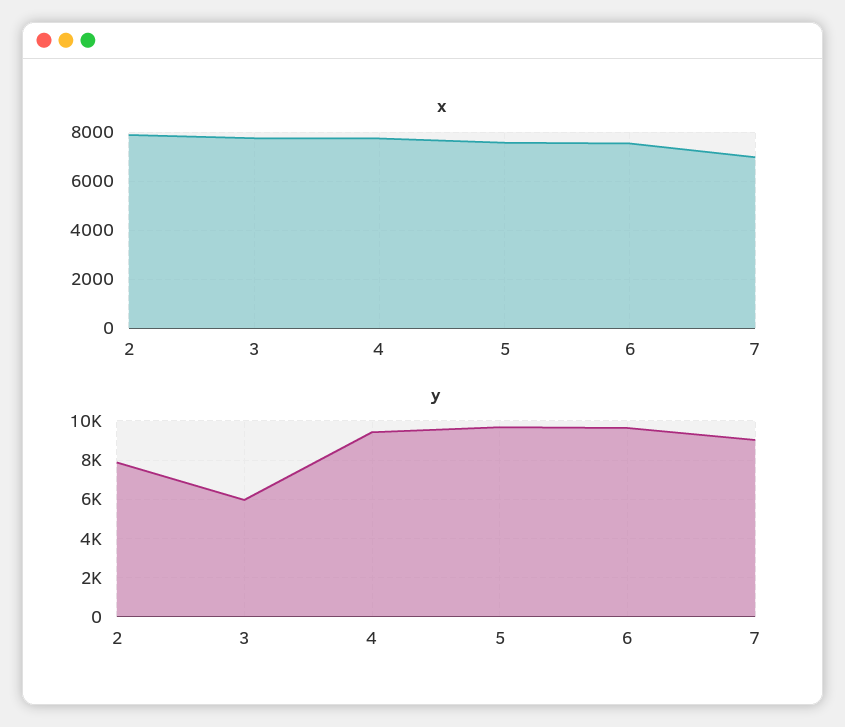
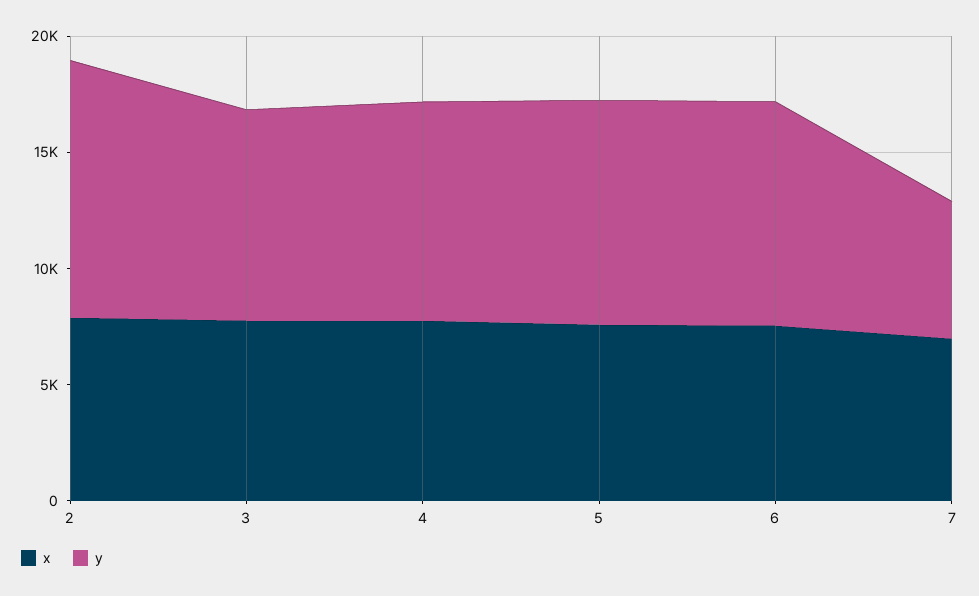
  {
    "x": {
      "2": 8000,
      "3": 7750,
      "4": 7750,
      "5": 7500,
      "6": 7500,
      "7": 7000
    },
    "y": {
-     "2": 8000,
+     "2": 11000,
-     "3": 6000,
+     "3": 9000,
      "4": 9500,
      "5": 9500,
      "6": 9500,
-     "7": 9000
+     "7": 6000
    }
  }

